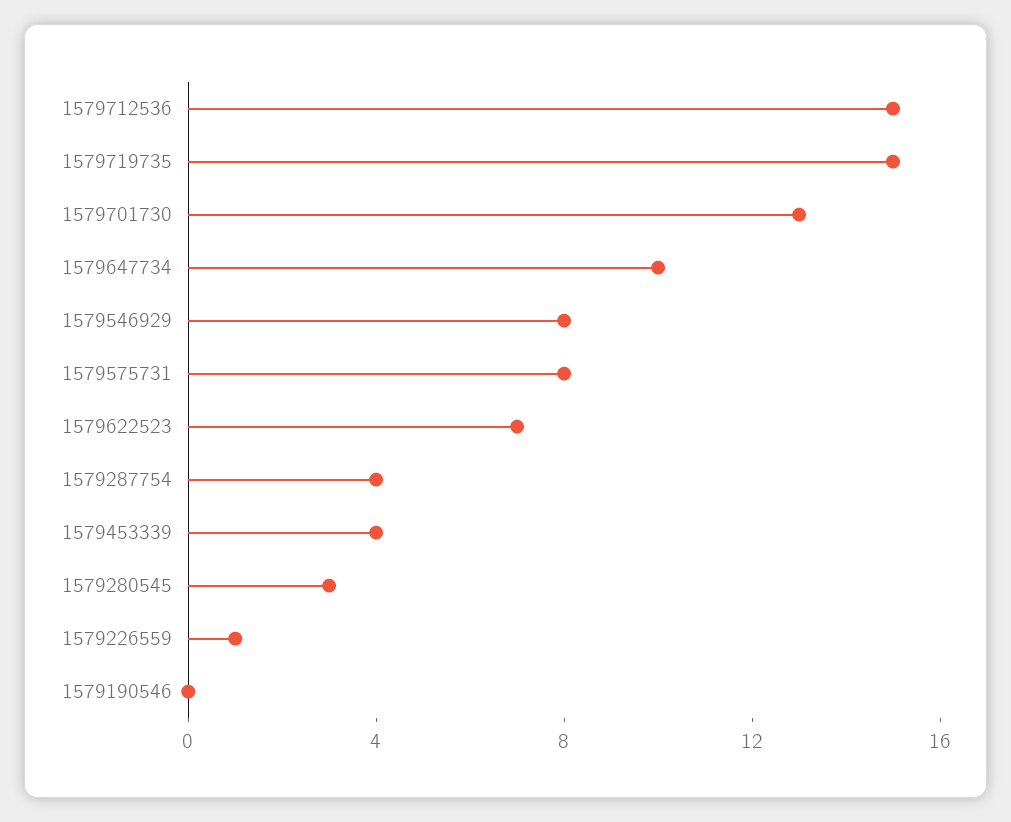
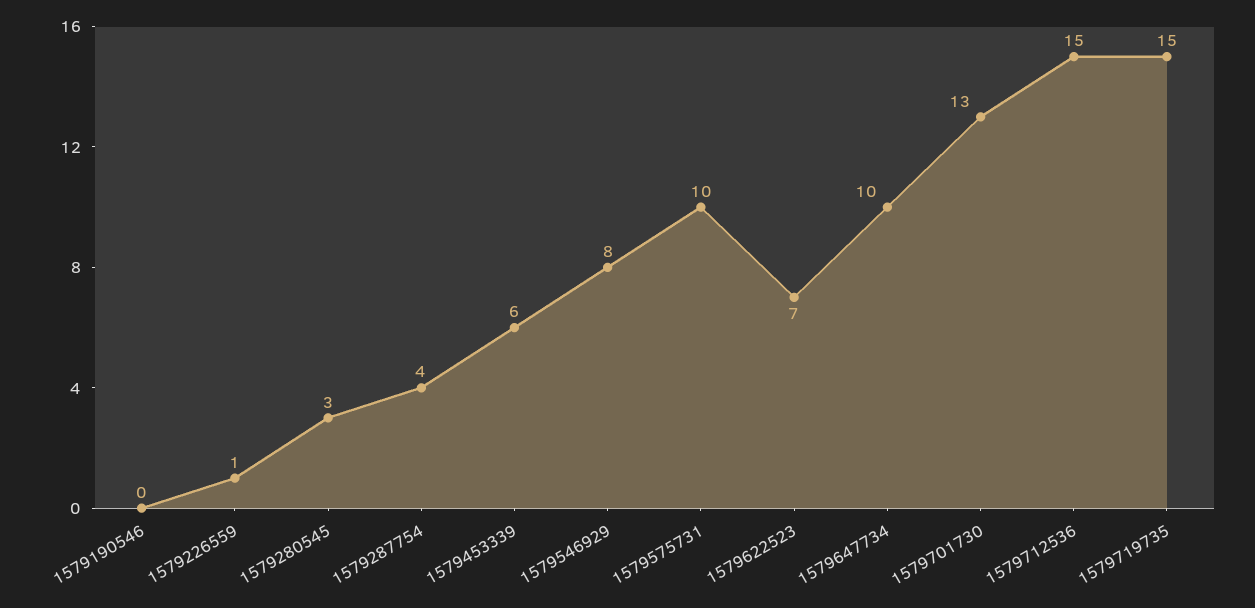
  {
    "1579712536": 15,
    "1579719735": 15,
    "1579701730": 13,
    "1579647734": 10,
    "1579546929": 8,
-   "1579575731": 8,
+   "1579575731": 10,
    "1579622523": 7,
    "1579287754": 4,
-   "1579453339": 4,
+   "1579453339": 6,
    "1579280545": 3,
    "1579226559": 1,
    "1579190546": 0
  }

